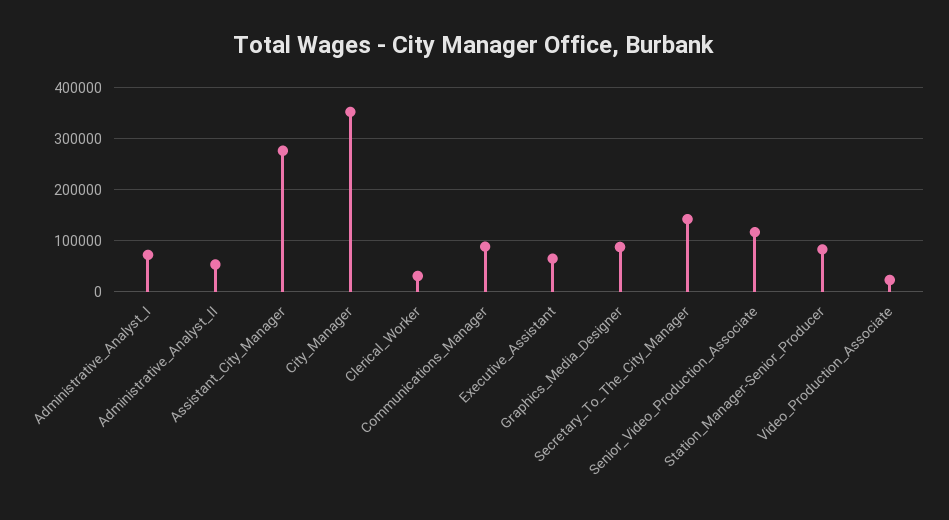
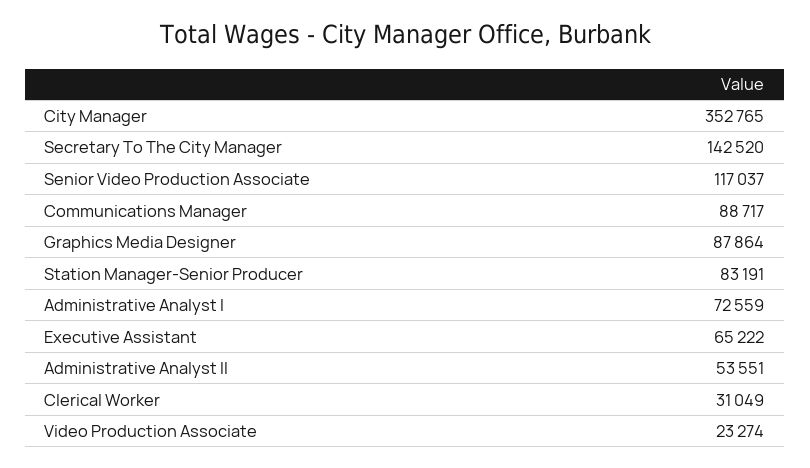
  {
    "Administrative_Analyst_I": 72559,
    "Administrative_Analyst_II": 53551,
-   "Assistant_City_Manager": 280000,
    "City_Manager": 352765,
    "Clerical_Worker": 31049,
    "Communications_Manager": 88717,
    "Executive_Assistant": 65222,
    "Graphics_Media_Designer": 87864,
    "Secretary_To_The_City_Manager": 142520,
    "Senior_Video_Production_Associate": 117037,
    "Station_Manager-Senior_Producer": 83191,
    "Video_Production_Associate": 23274
  }

